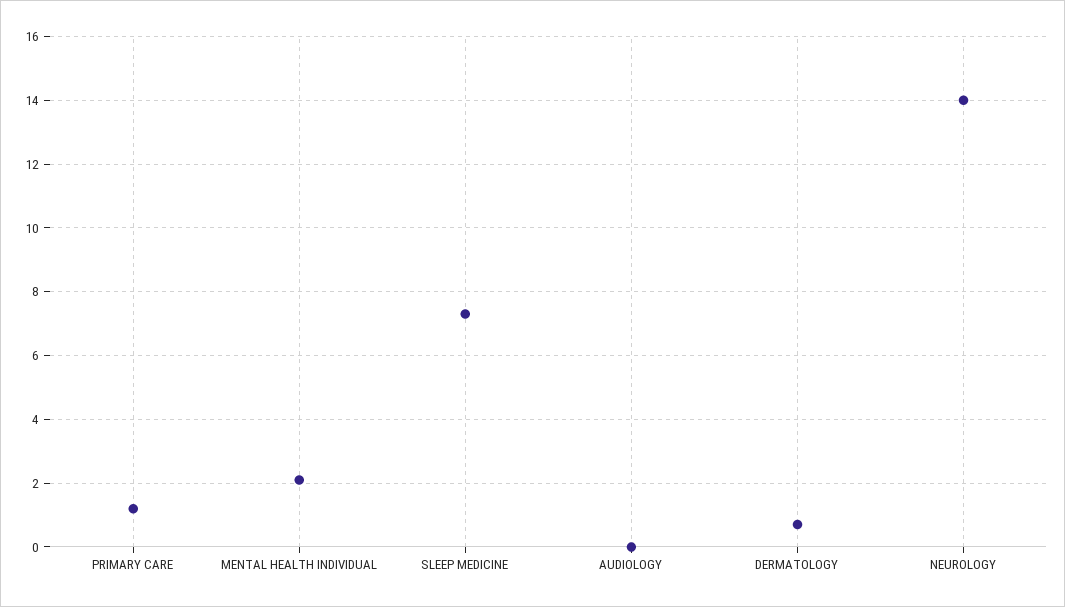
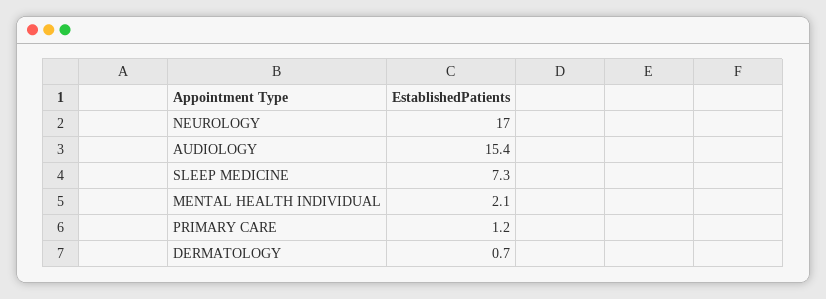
  {
    "PRIMARY CARE": 1.2,
    "MENTAL HEALTH INDIVIDUAL": 2.1,
    "SLEEP MEDICINE": 7.3,
-   "AUDIOLOGY": 0,
+   "AUDIOLOGY": 15.4,
    "DERMATOLOGY": 0.7,
-   "NEUROLOGY": 14
+   "NEUROLOGY": 17
  }

